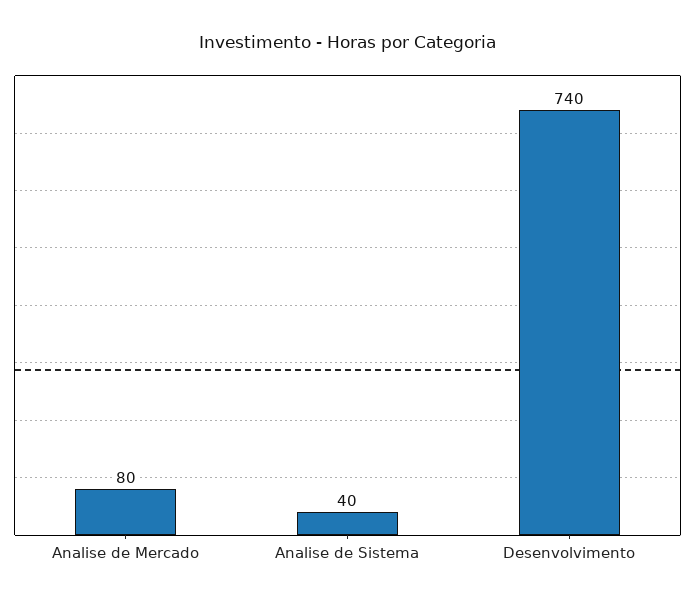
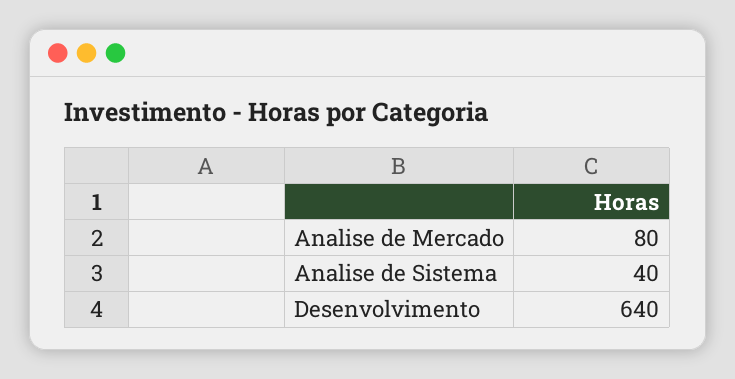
  {
    "Analise de Mercado": 80,
    "Analise de Sistema": 40,
-   "Desenvolvimento": 740
+   "Desenvolvimento": 640
  }

